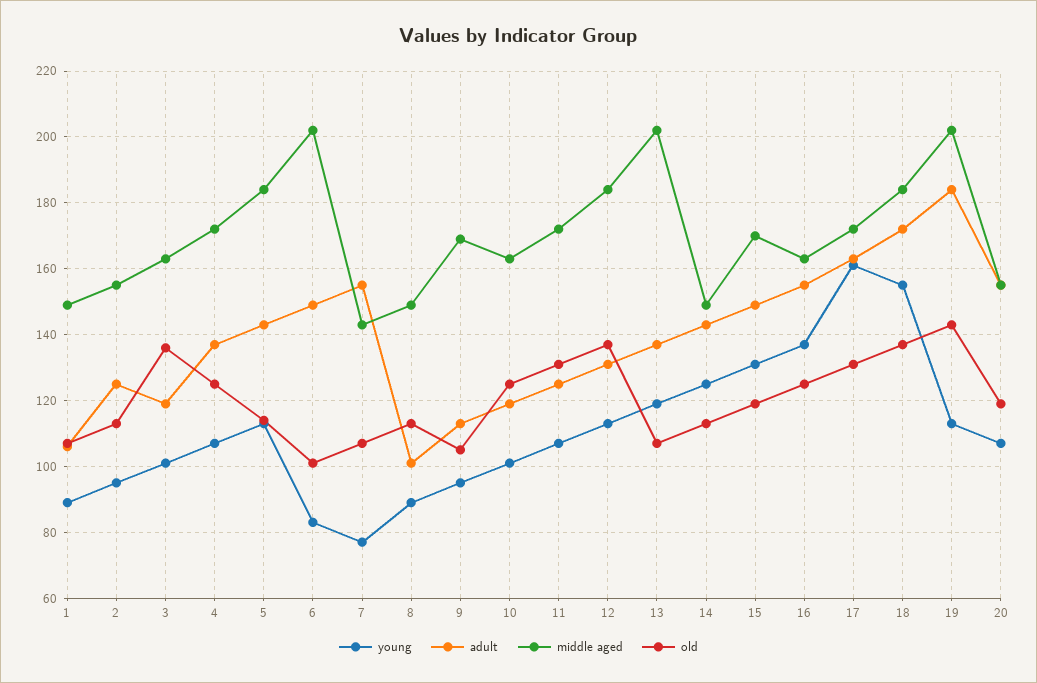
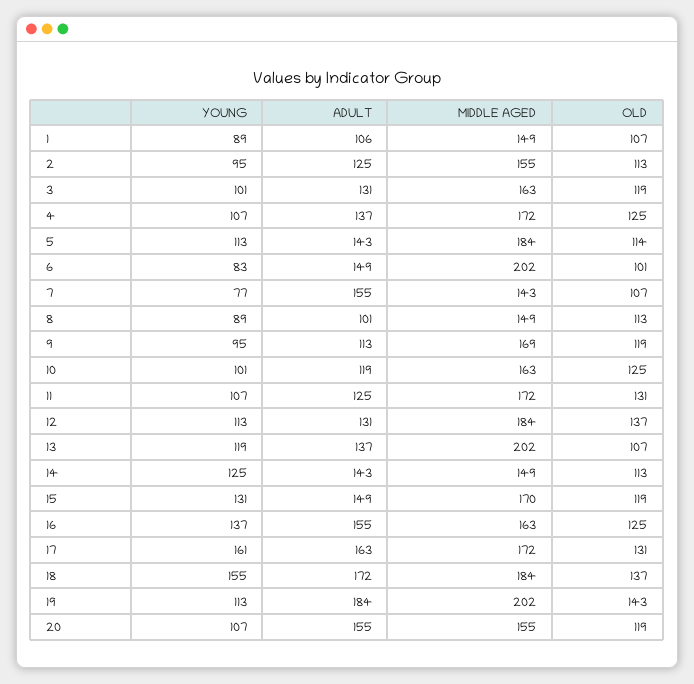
  {
    "young": {
      "1": 89,
      "2": 95,
      "3": 101,
      "4": 107,
      "5": 113,
      "6": 83,
      "7": 77,
      "8": 89,
      "9": 95,
      "10": 101,
      "11": 107,
      "12": 113,
      "13": 119,
      "14": 125,
      "15": 131,
      "16": 137,
      "17": 161,
      "18": 155,
      "19": 113,
      "20": 107
    },
    "adult": {
      "1": 106,
      "2": 125,
-     "3": 120,
+     "3": 131,
      "4": 137,
      "5": 143,
      "6": 149,
      "7": 155,
      "8": 101,
      "9": 113,
      "10": 119,
      "11": 125,
      "12": 131,
      "13": 137,
      "14": 143,
      "15": 149,
      "16": 155,
      "17": 163,
      "18": 172,
      "19": 184,
      "20": 155
    },
    "middle aged": {
      "1": 149,
      "2": 155,
      "3": 163,
      "4": 172,
      "5": 184,
      "6": 202,
      "7": 143,
      "8": 149,
      "9": 169,
      "10": 163,
      "11": 172,
      "12": 184,
      "13": 202,
      "14": 149,
      "15": 170,
      "16": 163,
      "17": 172,
      "18": 184,
      "19": 202,
      "20": 155
    },
    "old": {
      "1": 107,
      "2": 113,
-     "3": 135,
+     "3": 119,
      "4": 125,
      "5": 114,
      "6": 101,
      "7": 107,
      "8": 113,
-     "9": 105,
+     "9": 119,
      "10": 125,
      "11": 131,
      "12": 137,
      "13": 107,
      "14": 113,
      "15": 119,
      "16": 125,
      "17": 131,
      "18": 137,
      "19": 143,
      "20": 119
    }
  }

